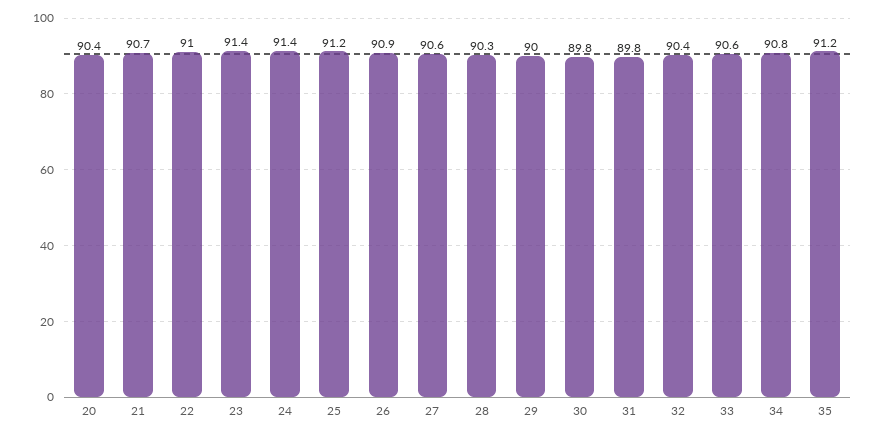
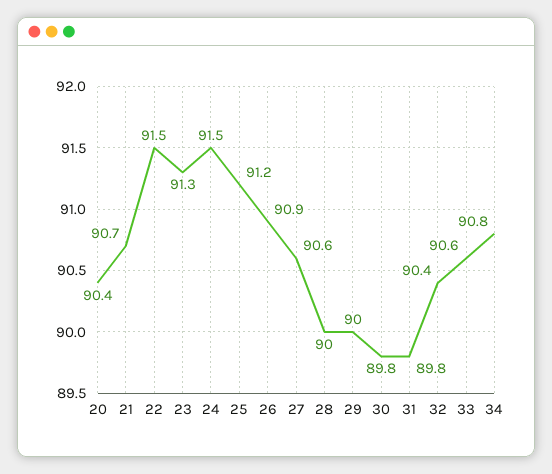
  {
    "20": 90.4,
    "21": 90.7,
-   "22": 91,
+   "22": 91.5,
-   "23": 91.4,
+   "23": 91.3,
-   "24": 91.4,
+   "24": 91.5,
    "25": 91.2,
    "26": 90.9,
    "27": 90.6,
-   "28": 90.3,
+   "28": 90,
    "29": 90,
    "30": 89.8,
    "31": 89.8,
    "32": 90.4,
    "33": 90.6,
-   "34": 90.8,
+   "34": 90.8
-   "35": 91.2
  }

